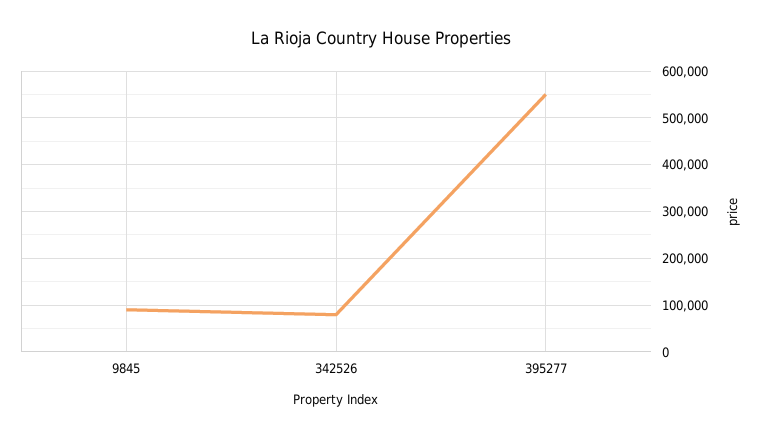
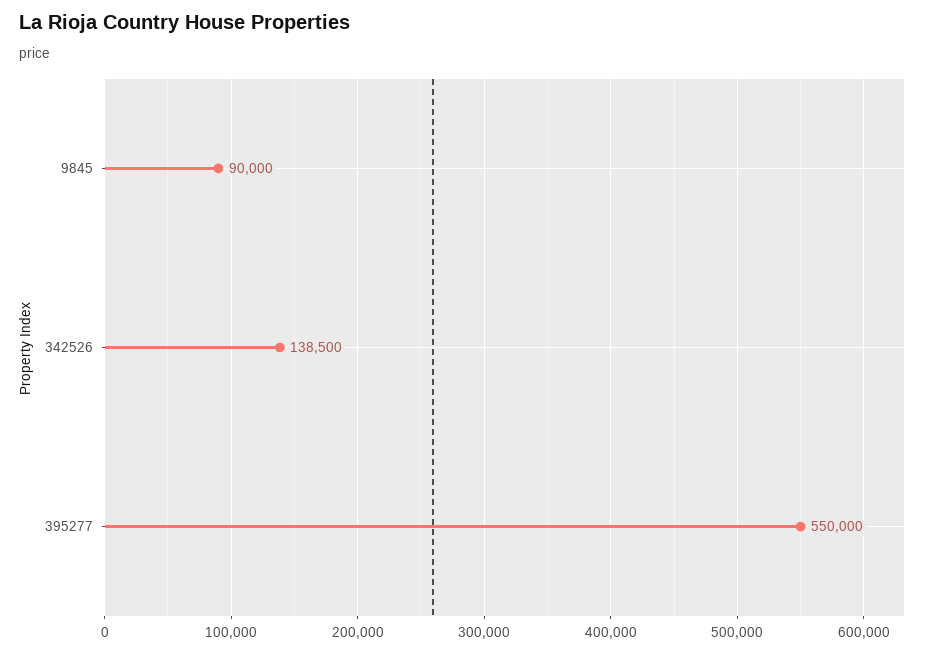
  {
    "9845": 90000,
-   "342526": 80000,
+   "342526": 138500,
    "395277": 550000
  }

